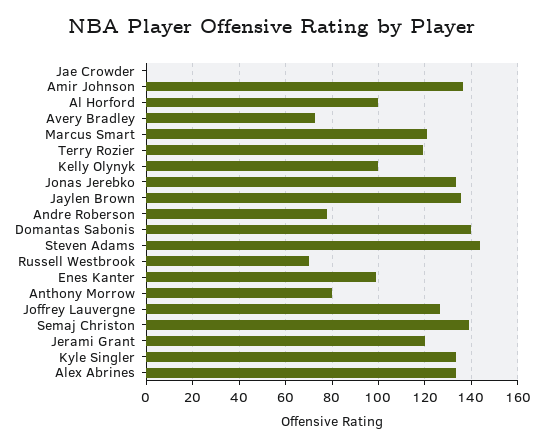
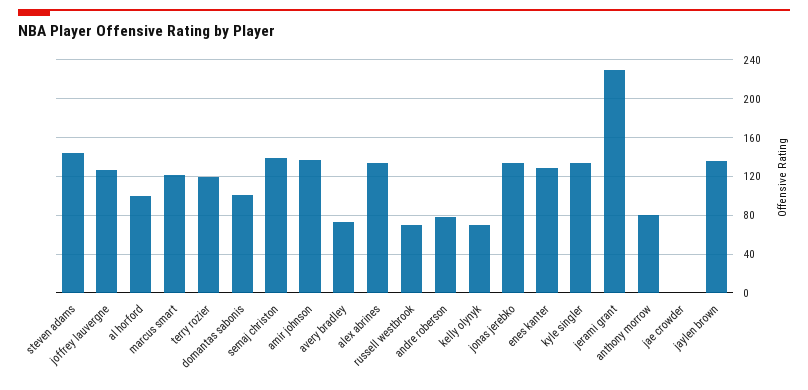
  {
    "Jae Crowder": 0,
    "Amir Johnson": 135,
    "Al Horford": 100,
    "Avery Bradley": 75,
    "Marcus Smart": 120,
    "Terry Rozier": 120,
-   "Kelly Olynyk": 100,
+   "Kelly Olynyk": 70,
    "Jonas Jerebko": 135,
    "Jaylen Brown": 135,
    "Andre Roberson": 80,
-   "Domantas Sabonis": 140,
+   "Domantas Sabonis": 100,
    "Steven Adams": 145,
    "Russell Westbrook": 70,
-   "Enes Kanter": 100,
+   "Enes Kanter": 130,
    "Anthony Morrow": 80,
    "Joffrey Lauvergne": 125,
    "Semaj Christon": 140,
-   "Jerami Grant": 120,
+   "Jerami Grant": 230,
    "Kyle Singler": 135,
    "Alex Abrines": 135
  }

